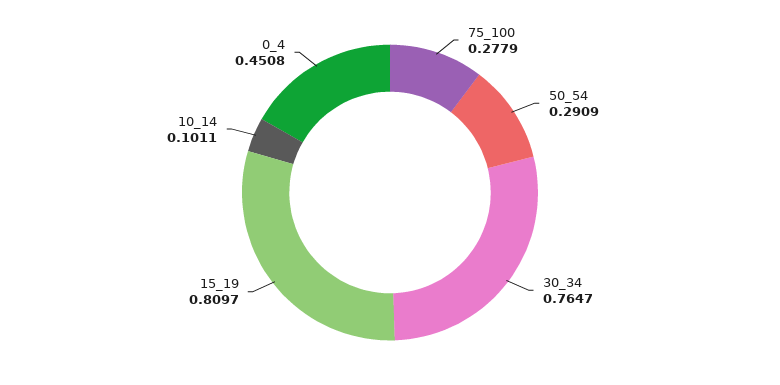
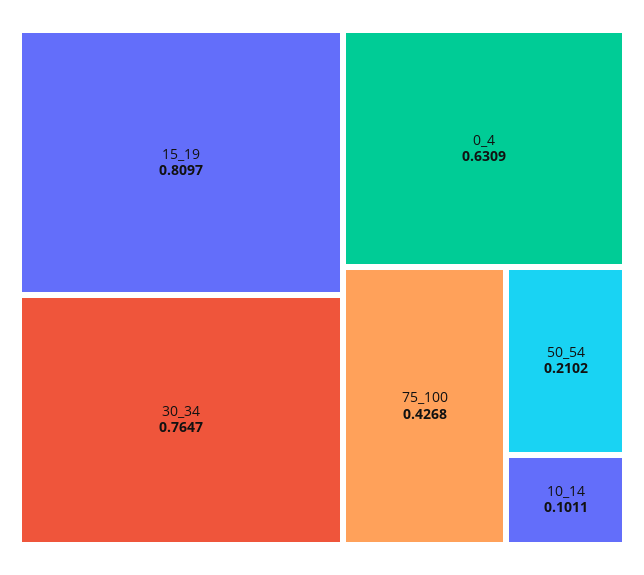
  {
-   "75_100": 0.2779,
+   "75_100": 0.4268,
-   "50_54": 0.2909,
+   "50_54": 0.2102,
    "30_34": 0.7647,
    "15_19": 0.8097,
    "10_14": 0.1011,
-   "0_4": 0.4508
+   "0_4": 0.6309
  }

